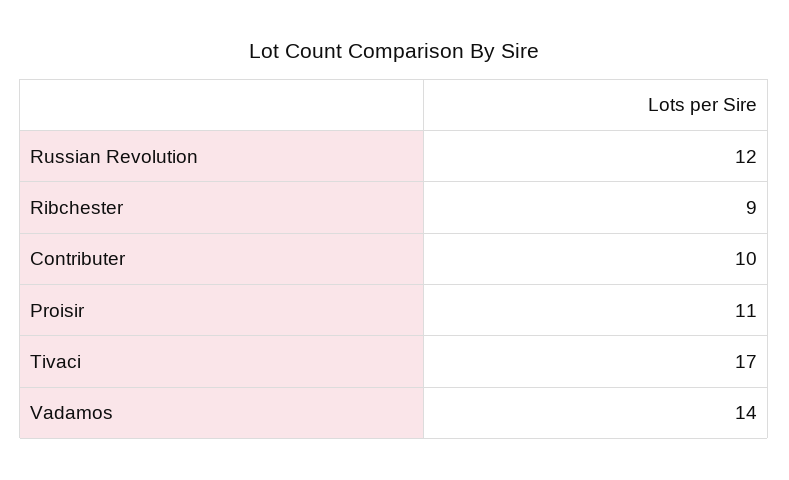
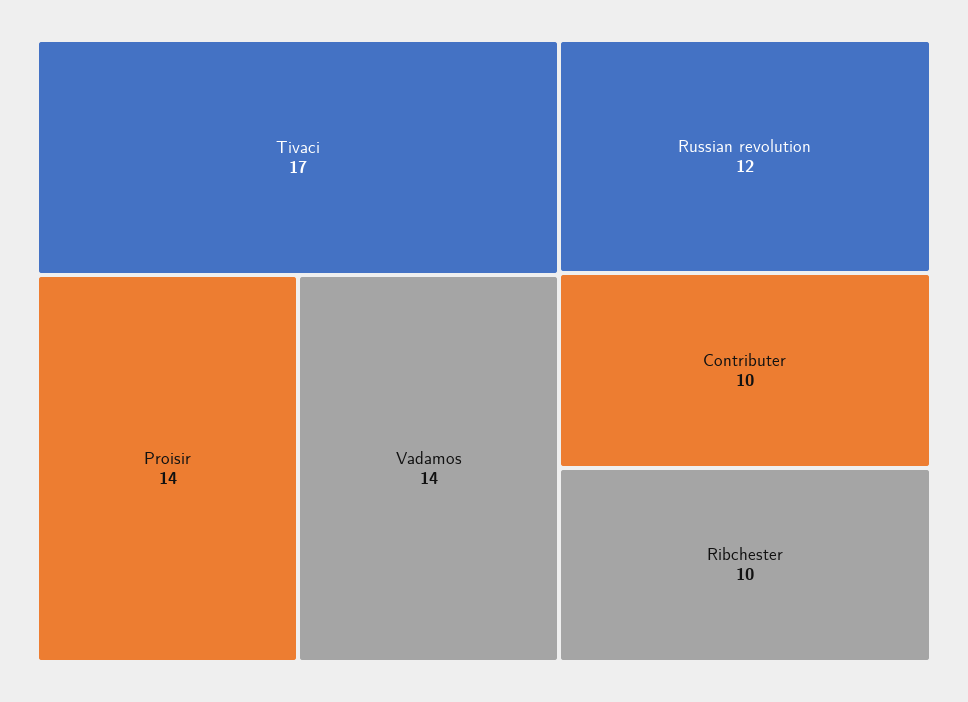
  {
    "Russian Revolution": 12,
-   "Ribchester": 9,
+   "Ribchester": 10,
    "Contributer": 10,
-   "Proisir": 11,
+   "Proisir": 14,
    "Tivaci": 17,
    "Vadamos": 14
  }

